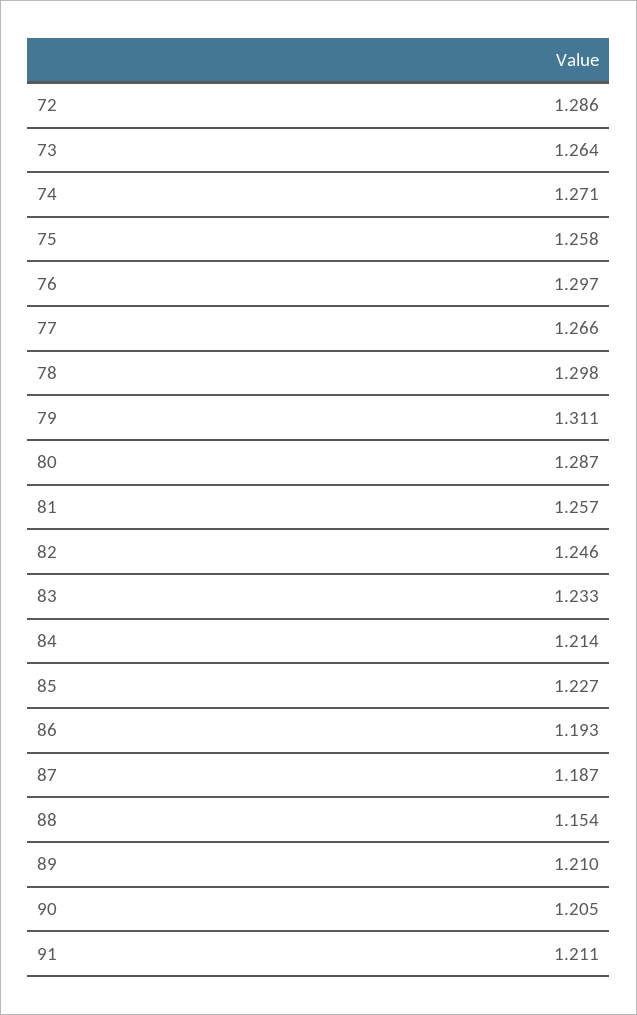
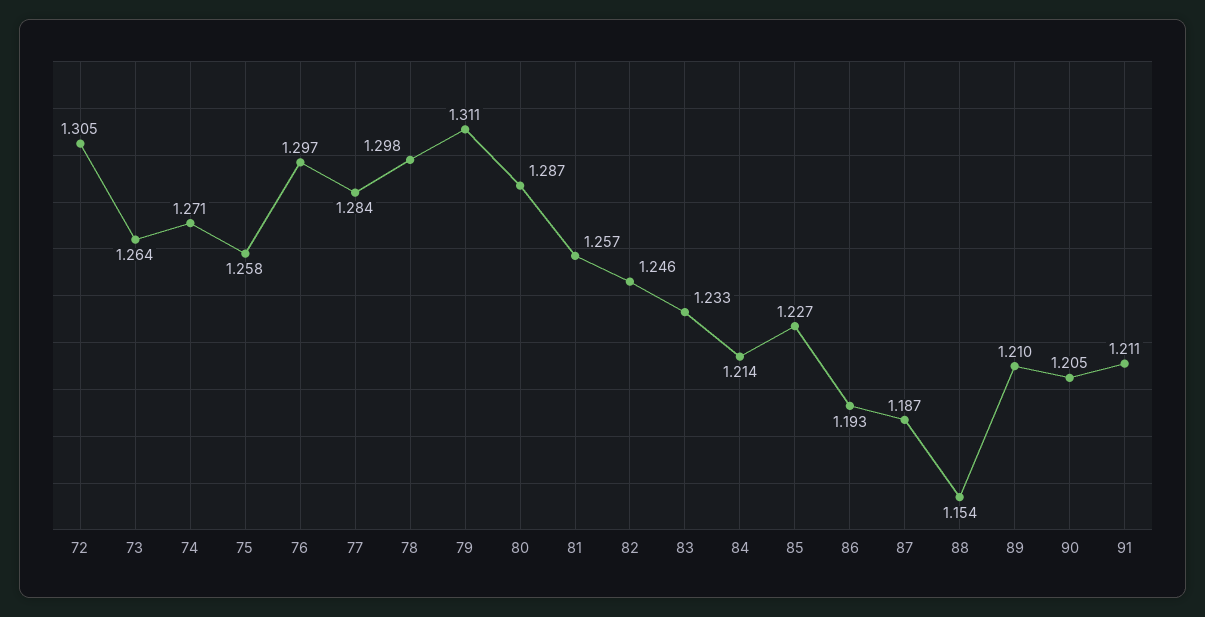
  {
-   "72": 1.286,
+   "72": 1.305,
    "73": 1.264,
    "74": 1.271,
    "75": 1.258,
    "76": 1.297,
-   "77": 1.266,
+   "77": 1.284,
    "78": 1.298,
    "79": 1.311,
    "80": 1.287,
    "81": 1.257,
    "82": 1.246,
    "83": 1.233,
    "84": 1.214,
    "85": 1.227,
    "86": 1.193,
    "87": 1.187,
    "88": 1.154,
    "89": 1.21,
    "90": 1.205,
    "91": 1.211
  }

